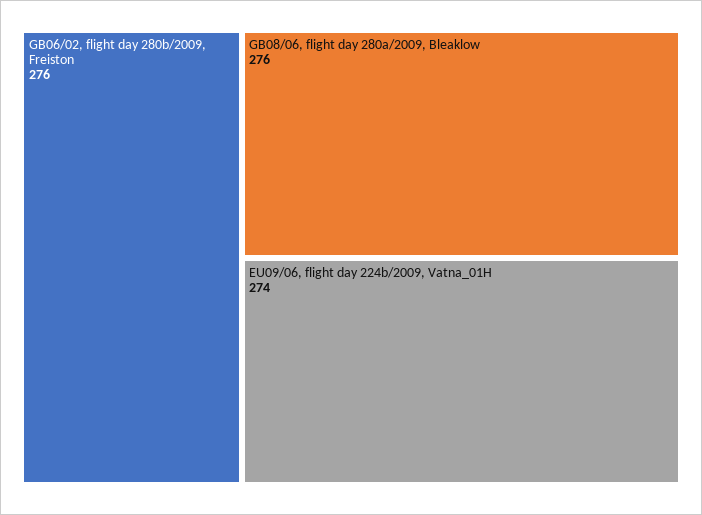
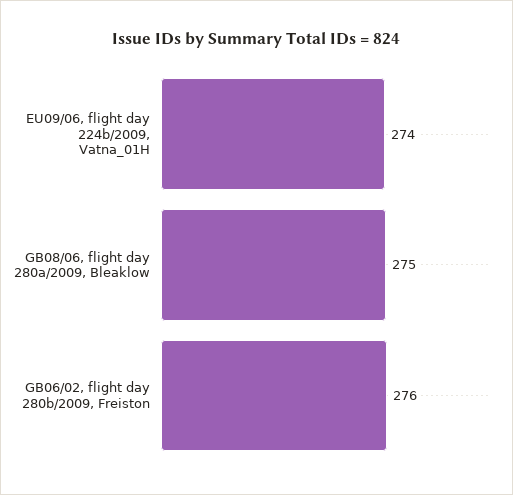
  {
    "GB06/02, flight day 280b/2009, Freiston": 276,
-   "GB08/06, flight day 280a/2009, Bleaklow": 276,
+   "GB08/06, flight day 280a/2009, Bleaklow": 275,
    "EU09/06, flight day 224b/2009, Vatna_01H": 274
  }

